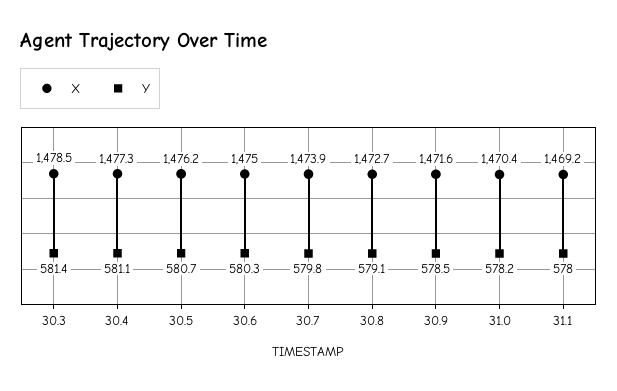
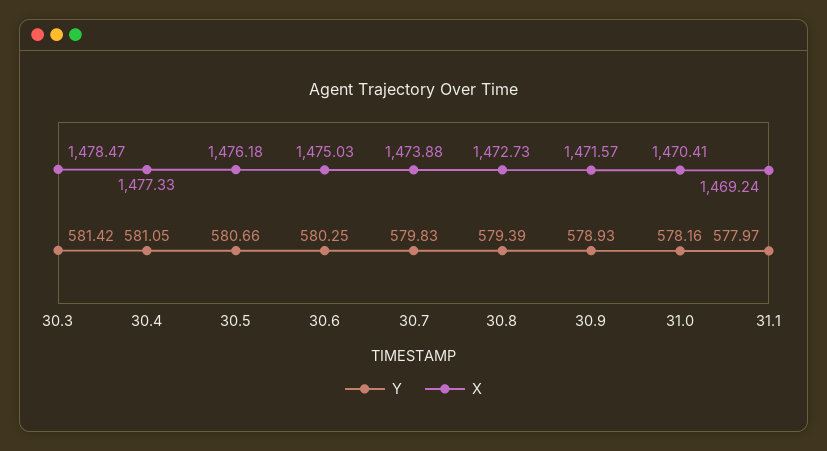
  {
    "X": {
      "30.3": 1478.47,
      "30.4": 1477.33,
      "30.5": 1476.18,
      "30.6": 1475.03,
      "30.7": 1473.88,
      "30.8": 1472.73,
      "30.9": 1471.57,
      "31.0": 1470.41,
      "31.1": 1469.24
    },
    "Y": {
      "30.3": 581.42,
      "30.4": 581.05,
      "30.5": 580.66,
      "30.6": 580.25,
      "30.7": 579.83,
-     "30.8": 579.1,
+     "30.8": 579.39,
-     "30.9": 578.5,
+     "30.9": 578.93,
      "31.0": 578.16,
      "31.1": 577.97
    }
  }

